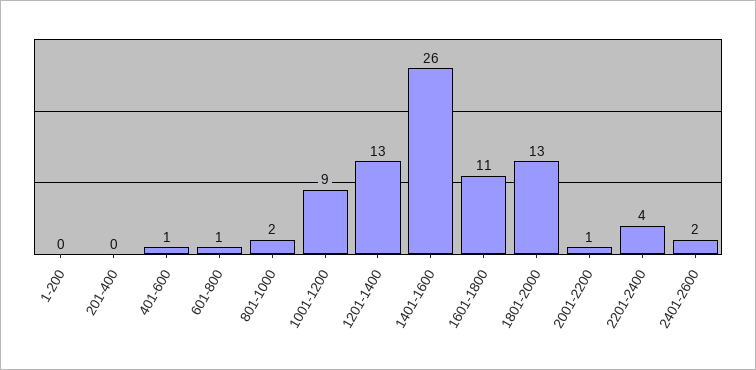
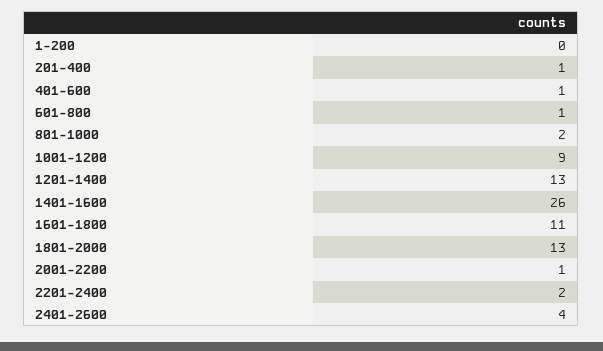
  {
    "1-200": 0,
-   "201-400": 0,
+   "201-400": 1,
    "401-600": 1,
    "601-800": 1,
    "801-1000": 2,
    "1001-1200": 9,
    "1201-1400": 13,
    "1401-1600": 26,
    "1601-1800": 11,
    "1801-2000": 13,
    "2001-2200": 1,
-   "2201-2400": 4,
+   "2201-2400": 2,
-   "2401-2600": 2
+   "2401-2600": 4
  }

